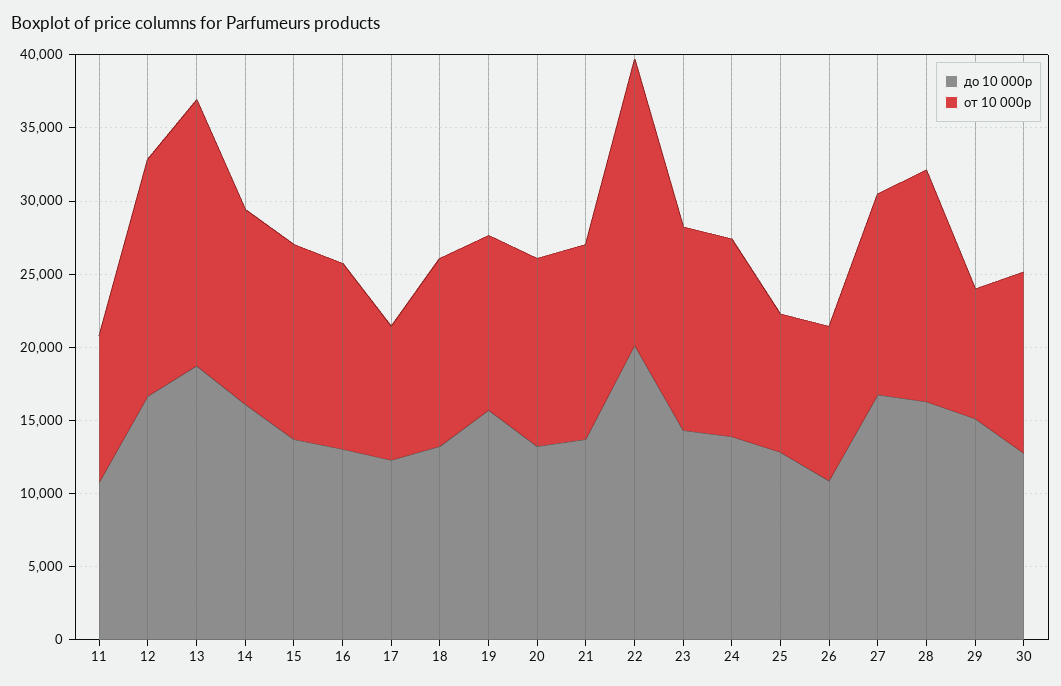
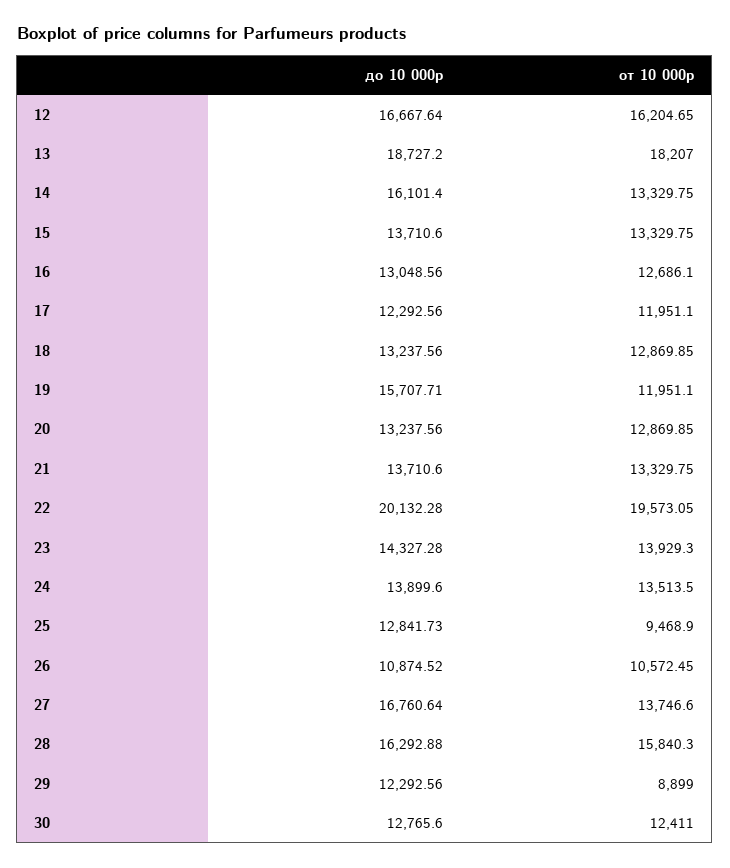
  {
    "до 10 000р": {
-     "11": 11000,
      "12": 16667.64,
      "13": 18727.2,
      "14": 16101.4,
      "15": 13710.6,
      "16": 13048.56,
      "17": 12292.56,
      "18": 13237.56,
      "19": 15707.71,
      "20": 13237.56,
      "21": 13710.6,
      "22": 20132.28,
      "23": 14327.28,
      "24": 13899.6,
      "25": 12841.73,
      "26": 10874.52,
      "27": 16760.64,
      "28": 16292.88,
-     "29": 15000,
+     "29": 12292.56,
      "30": 12765.6
    },
    "от 10 000р": {
-     "11": 10000,
      "12": 16204.65,
      "13": 18207,
      "14": 13329.75,
      "15": 13329.75,
      "16": 12686.1,
-     "17": 9000,
+     "17": 11951.1,
      "18": 12869.85,
      "19": 11951.1,
      "20": 12869.85,
      "21": 13329.75,
      "22": 19573.05,
      "23": 13929.3,
      "24": 13513.5,
      "25": 9468.9,
      "26": 10572.45,
      "27": 13746.6,
      "28": 15840.3,
      "29": 8899,
      "30": 12411
    }
  }

